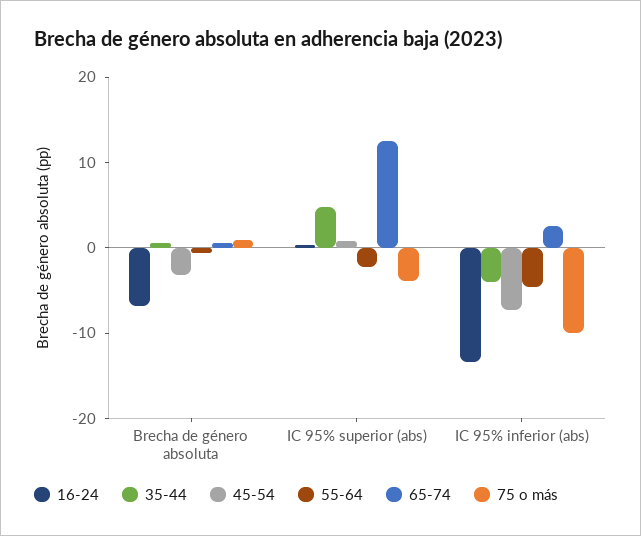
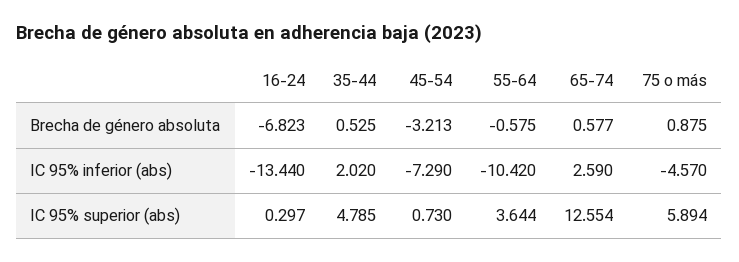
  {
    "16-24": {
      "Brecha de género absoluta": -6.823,
      "IC 95% superior (abs)": 0.297,
      "IC 95% inferior (abs)": -13.44
    },
    "35-44": {
      "Brecha de género absoluta": 0.525,
      "IC 95% superior (abs)": 4.785,
-     "IC 95% inferior (abs)": -4
+     "IC 95% inferior (abs)": 2.02
    },
    "45-54": {
      "Brecha de género absoluta": -3.213,
      "IC 95% superior (abs)": 0.73,
      "IC 95% inferior (abs)": -7.29
    },
    "55-64": {
      "Brecha de género absoluta": -0.575,
-     "IC 95% superior (abs)": -2,
+     "IC 95% superior (abs)": 3.644,
-     "IC 95% inferior (abs)": -4
+     "IC 95% inferior (abs)": -10.42
    },
    "65-74": {
      "Brecha de género absoluta": 0.577,
      "IC 95% superior (abs)": 12.554,
      "IC 95% inferior (abs)": 2.59
    },
    "75 o más": {
      "Brecha de género absoluta": 0.875,
-     "IC 95% superior (abs)": -4,
+     "IC 95% superior (abs)": 5.894,
-     "IC 95% inferior (abs)": -10
+     "IC 95% inferior (abs)": -4.57
    }
  }

